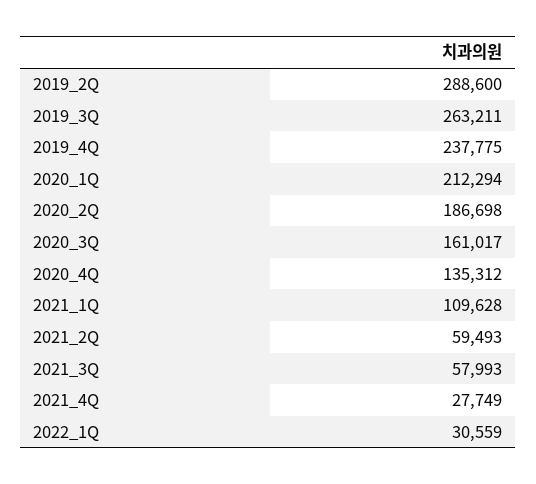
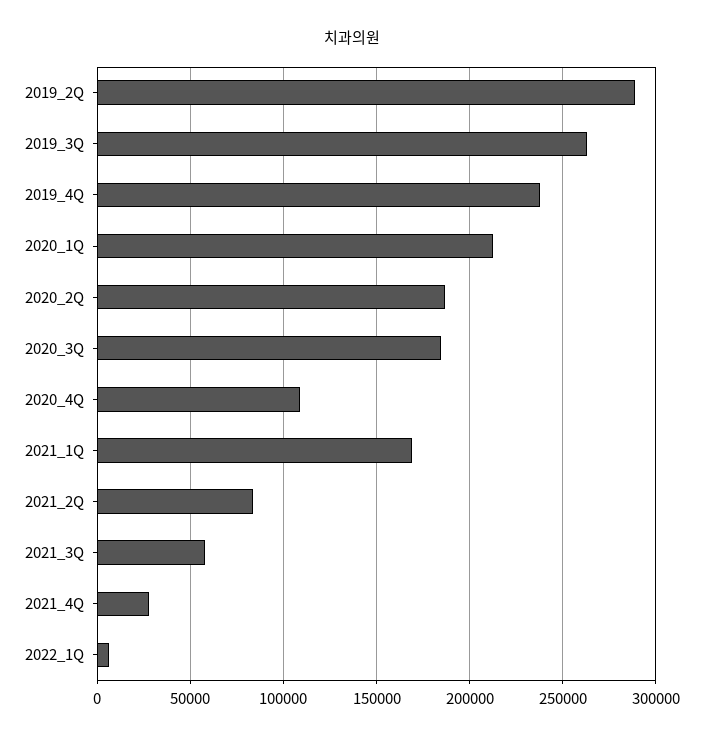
  {
    "2019_2Q": 288600,
    "2019_3Q": 263211,
    "2019_4Q": 237775,
    "2020_1Q": 212294,
    "2020_2Q": 186698,
-   "2020_3Q": 161017,
+   "2020_3Q": 185000,
-   "2020_4Q": 135312,
+   "2020_4Q": 110000,
-   "2021_1Q": 109628,
+   "2021_1Q": 170000,
-   "2021_2Q": 59493,
+   "2021_2Q": 85000,
    "2021_3Q": 57993,
    "2021_4Q": 27749,
-   "2022_1Q": 30559
+   "2022_1Q": 5000
  }

